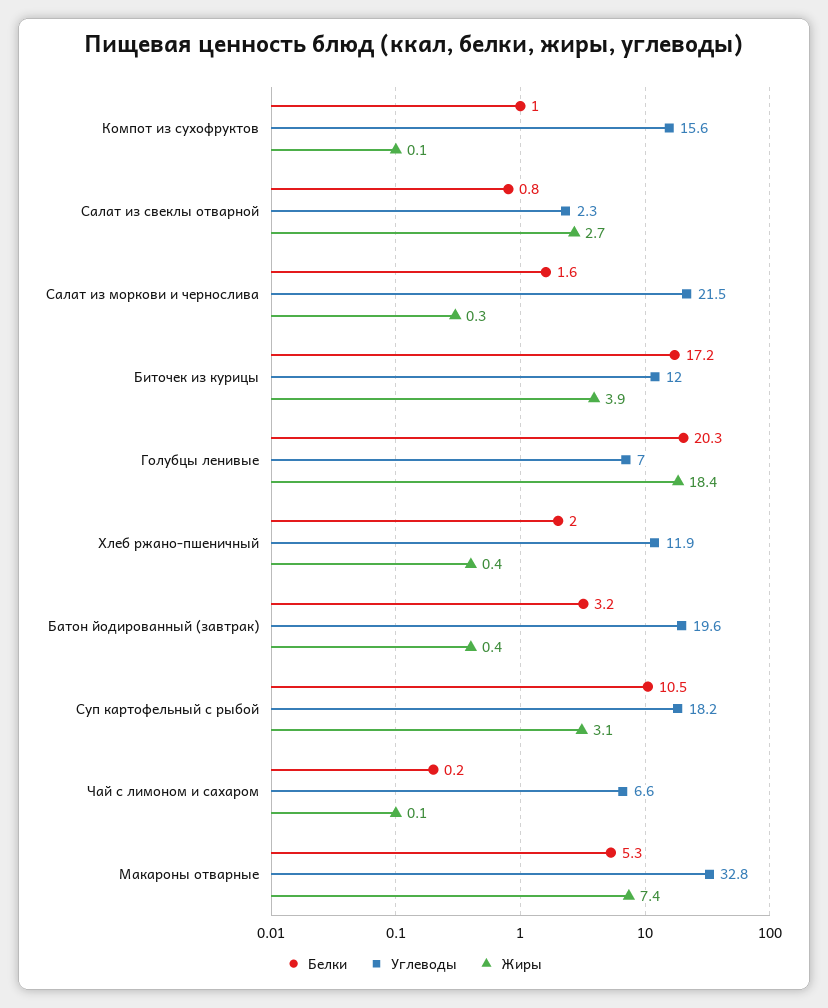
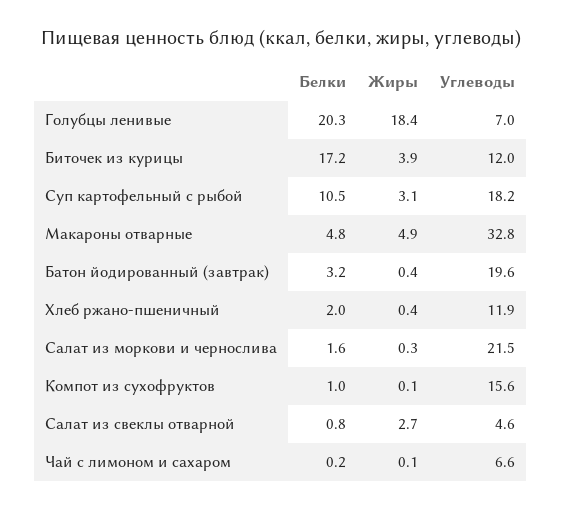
  {
    "Белки": {
      "Компот из сухофруктов": 1,
      "Салат из свеклы отварной": 0.8,
      "Салат из моркови и чернослива": 1.6,
      "Биточек из курицы": 17.2,
      "Голубцы ленивые": 20.3,
      "Хлеб ржано-пшеничный": 2,
      "Батон йодированный (завтрак)": 3.2,
      "Суп картофельный с рыбой": 10.5,
      "Чай с лимоном и сахаром": 0.2,
-     "Макароны отварные": 5.3
+     "Макароны отварные": 4.8
    },
    "Углеводы": {
      "Компот из сухофруктов": 15.6,
-     "Салат из свеклы отварной": 2.3,
+     "Салат из свеклы отварной": 4.6,
      "Салат из моркови и чернослива": 21.5,
      "Биточек из курицы": 12,
      "Голубцы ленивые": 7,
      "Хлеб ржано-пшеничный": 11.9,
      "Батон йодированный (завтрак)": 19.6,
      "Суп картофельный с рыбой": 18.2,
      "Чай с лимоном и сахаром": 6.6,
      "Макароны отварные": 32.8
    },
    "Жиры": {
      "Компот из сухофруктов": 0.1,
      "Салат из свеклы отварной": 2.7,
      "Салат из моркови и чернослива": 0.3,
      "Биточек из курицы": 3.9,
      "Голубцы ленивые": 18.4,
      "Хлеб ржано-пшеничный": 0.4,
      "Батон йодированный (завтрак)": 0.4,
      "Суп картофельный с рыбой": 3.1,
      "Чай с лимоном и сахаром": 0.1,
-     "Макароны отварные": 7.4
+     "Макароны отварные": 4.9
    }
  }

